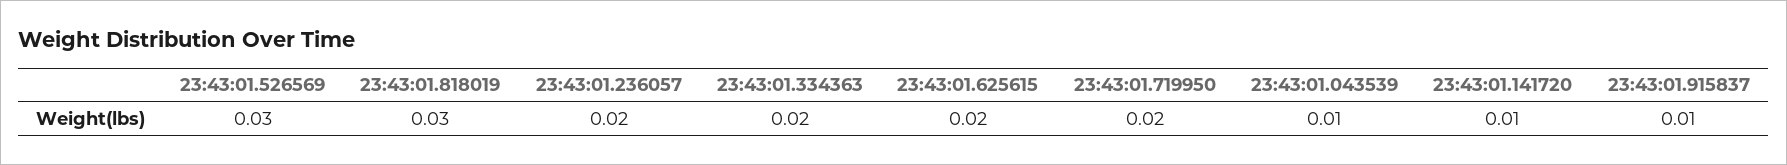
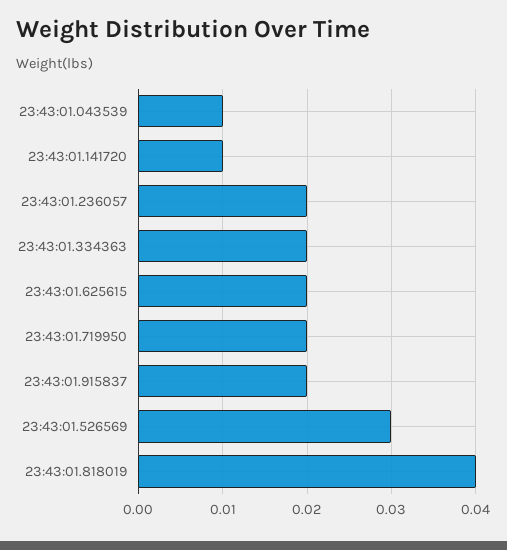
  {
    "23:43:01.526569": 0.03,
-   "23:43:01.818019": 0.03,
+   "23:43:01.818019": 0.04,
    "23:43:01.236057": 0.02,
    "23:43:01.334363": 0.02,
    "23:43:01.625615": 0.02,
    "23:43:01.719950": 0.02,
    "23:43:01.043539": 0.01,
    "23:43:01.141720": 0.01,
-   "23:43:01.915837": 0.01
+   "23:43:01.915837": 0.02
  }

